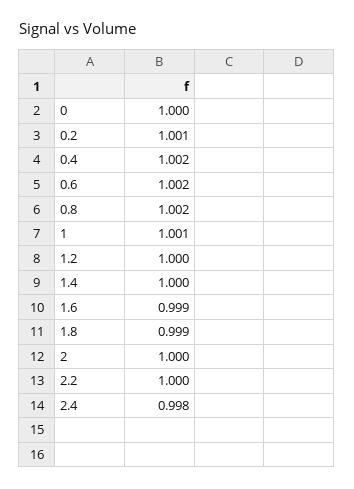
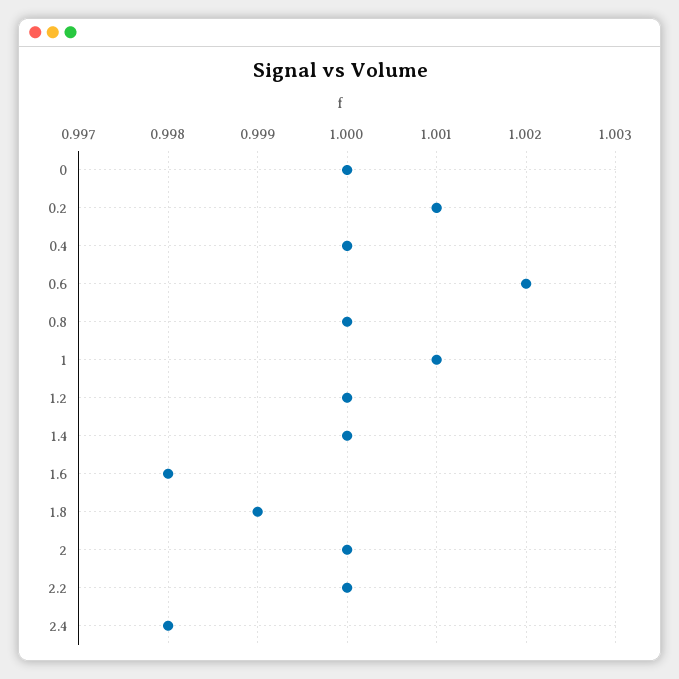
  {
    "0": 1,
    "0.2": 1.001,
-   "0.4": 1.002,
+   "0.4": 1,
    "0.6": 1.002,
-   "0.8": 1.002,
+   "0.8": 1,
    "1": 1.001,
    "1.2": 1,
    "1.4": 1,
-   "1.6": 0.999,
+   "1.6": 0.998,
    "1.8": 0.999,
    "2": 1,
    "2.2": 1,
    "2.4": 0.998
  }

